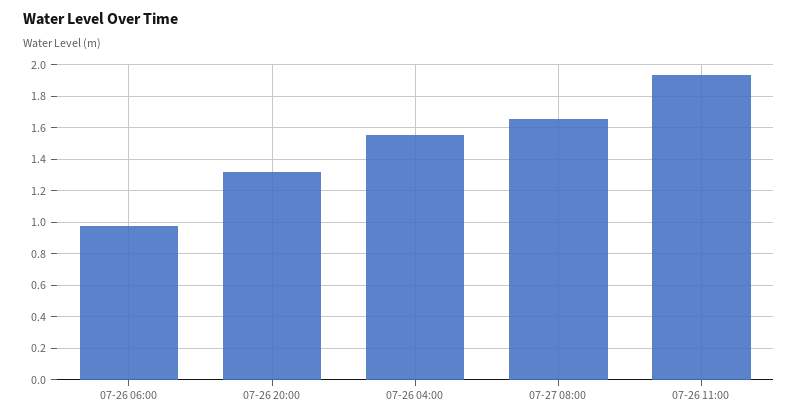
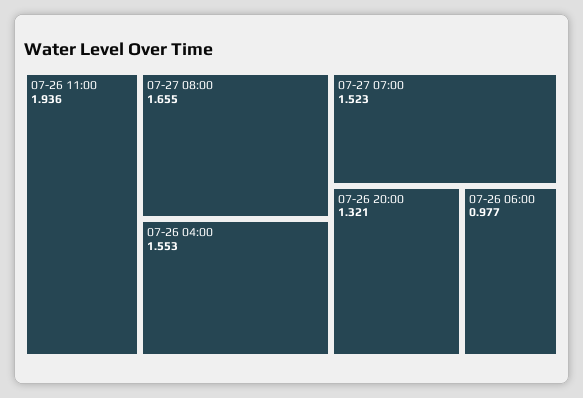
  {
    "07-26 06:00": 0.977,
    "07-26 20:00": 1.321,
    "07-26 04:00": 1.553,
    "07-27 08:00": 1.655,
-   "07-26 11:00": 1.936
+   "07-26 11:00": 1.936,
+   "07-27 07:00": 1.523
  }

